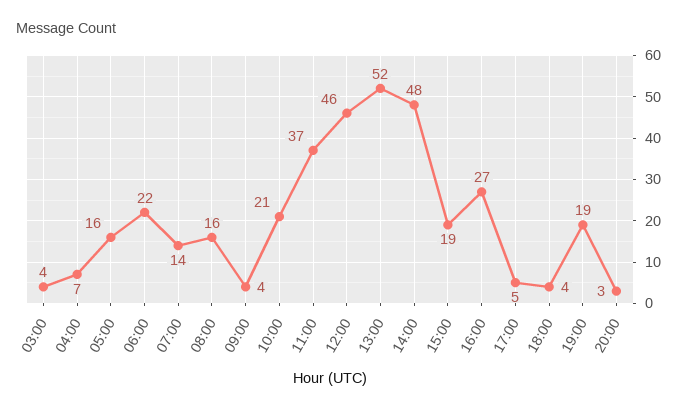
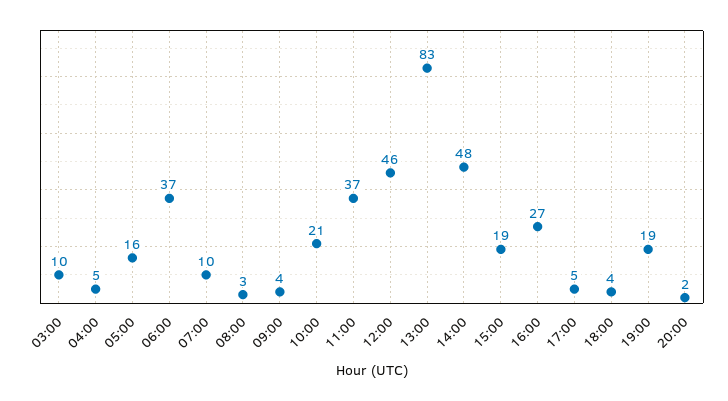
  {
-   "03:00": 4,
+   "03:00": 10,
-   "04:00": 7,
+   "04:00": 5,
    "05:00": 16,
-   "06:00": 22,
+   "06:00": 37,
-   "07:00": 14,
+   "07:00": 10,
-   "08:00": 16,
+   "08:00": 3,
    "09:00": 4,
    "10:00": 21,
    "11:00": 37,
    "12:00": 46,
-   "13:00": 52,
+   "13:00": 83,
    "14:00": 48,
    "15:00": 19,
    "16:00": 27,
    "17:00": 5,
    "18:00": 4,
    "19:00": 19,
-   "20:00": 3
+   "20:00": 2
  }

